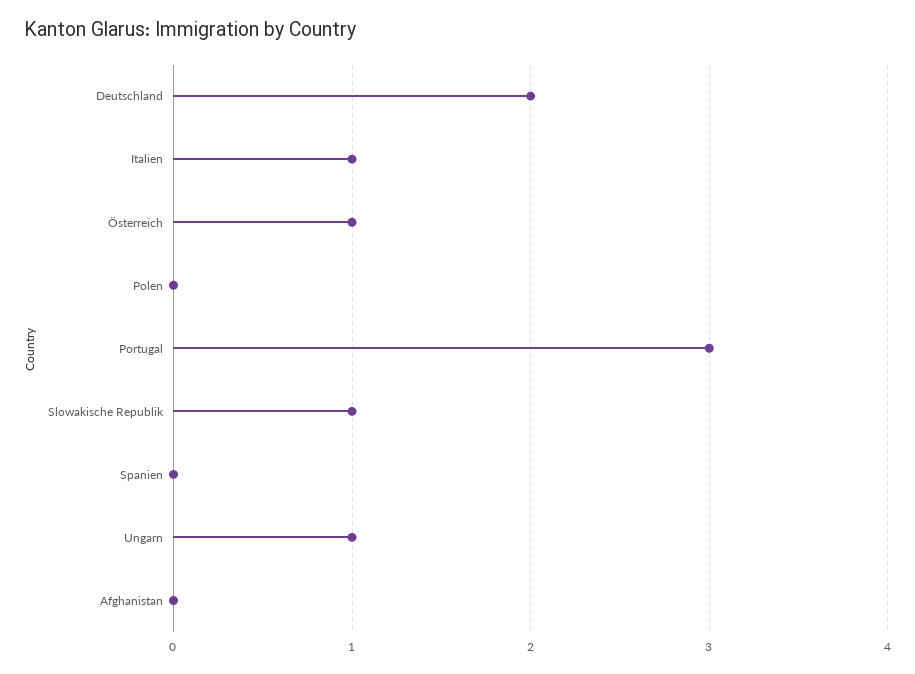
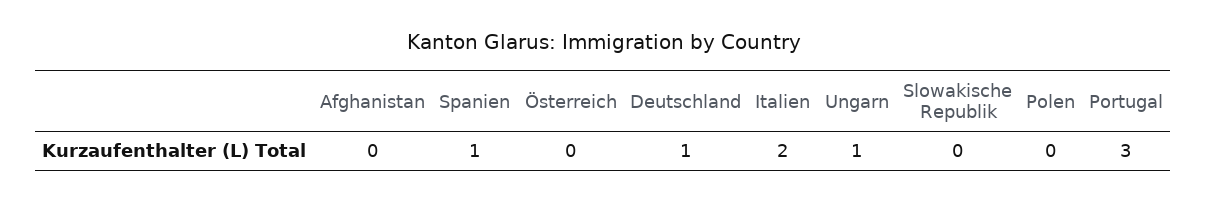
  {
-   "Deutschland": 2,
+   "Deutschland": 1,
-   "Italien": 1,
+   "Italien": 2,
-   "Österreich": 1,
+   "Österreich": 0,
    "Polen": 0,
    "Portugal": 3,
-   "Slowakische Republik": 1,
+   "Slowakische Republik": 0,
-   "Spanien": 0,
+   "Spanien": 1,
    "Ungarn": 1,
    "Afghanistan": 0
  }

